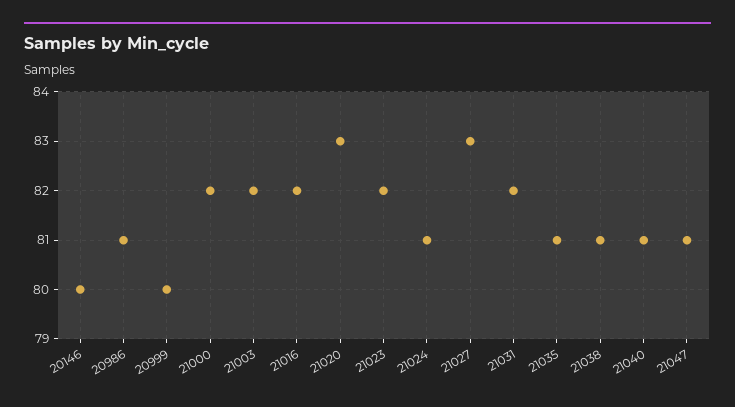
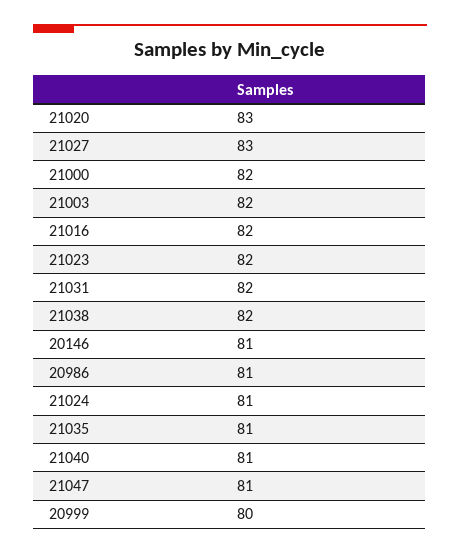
  {
-   "20146": 80,
+   "20146": 81,
    "20986": 81,
    "20999": 80,
    "21000": 82,
    "21003": 82,
    "21016": 82,
    "21020": 83,
    "21023": 82,
    "21024": 81,
    "21027": 83,
    "21031": 82,
    "21035": 81,
-   "21038": 81,
+   "21038": 82,
    "21040": 81,
    "21047": 81
  }

